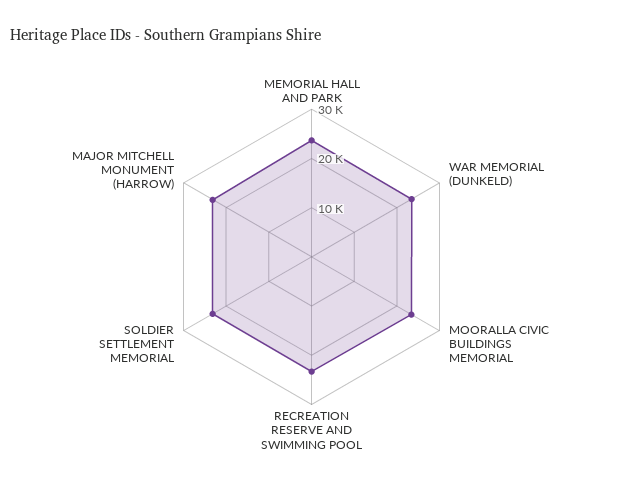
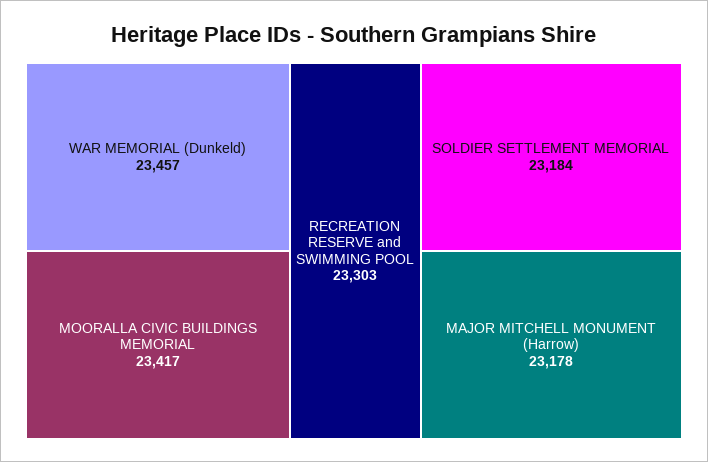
  {
-   "MEMORIAL HALL AND PARK": 24000,
    "WAR MEMORIAL (DUNKELD)": 23457,
    "MOORALLA CIVIC BUILDINGS MEMORIAL": 23417,
    "RECREATION RESERVE AND SWIMMING POOL": 23303,
    "SOLDIER SETTLEMENT MEMORIAL": 23184,
    "MAJOR MITCHELL MONUMENT (HARROW)": 23178
  }

